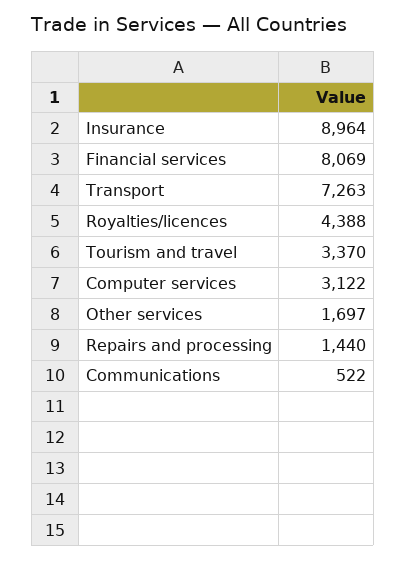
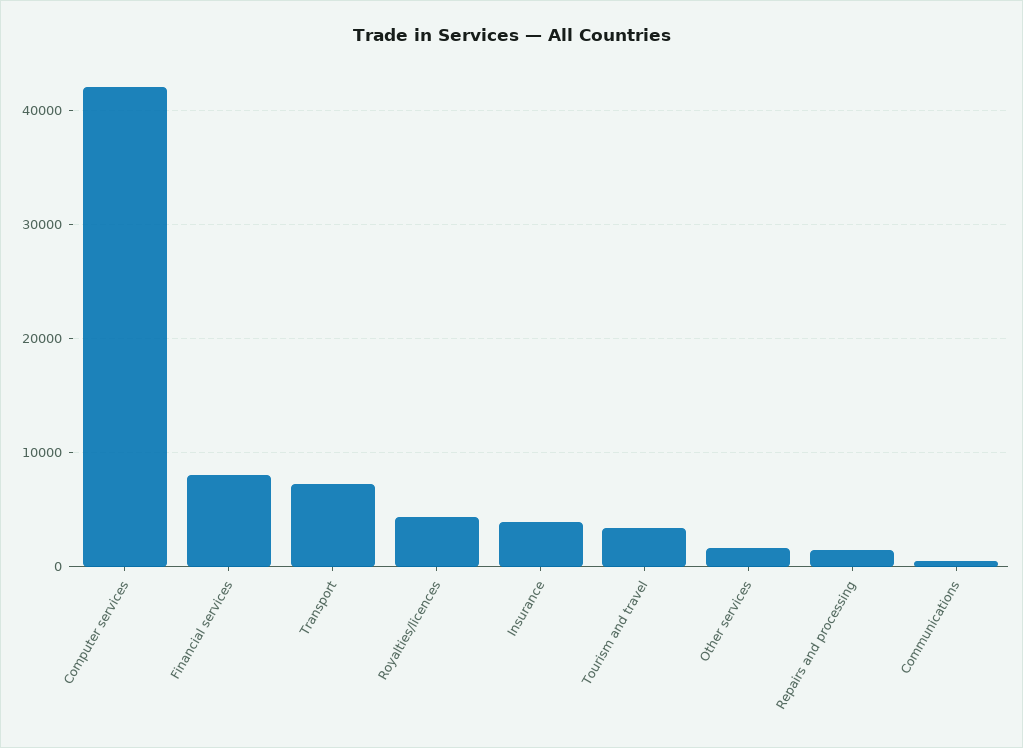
  {
-   "Insurance": 8964,
+   "Insurance": 4000,
    "Financial services": 8069,
    "Transport": 7263,
    "Royalties/licences": 4388,
    "Tourism and travel": 3370,
-   "Computer services": 3122,
+   "Computer services": 42000,
    "Other services": 1697,
    "Repairs and processing": 1440,
    "Communications": 522
  }

